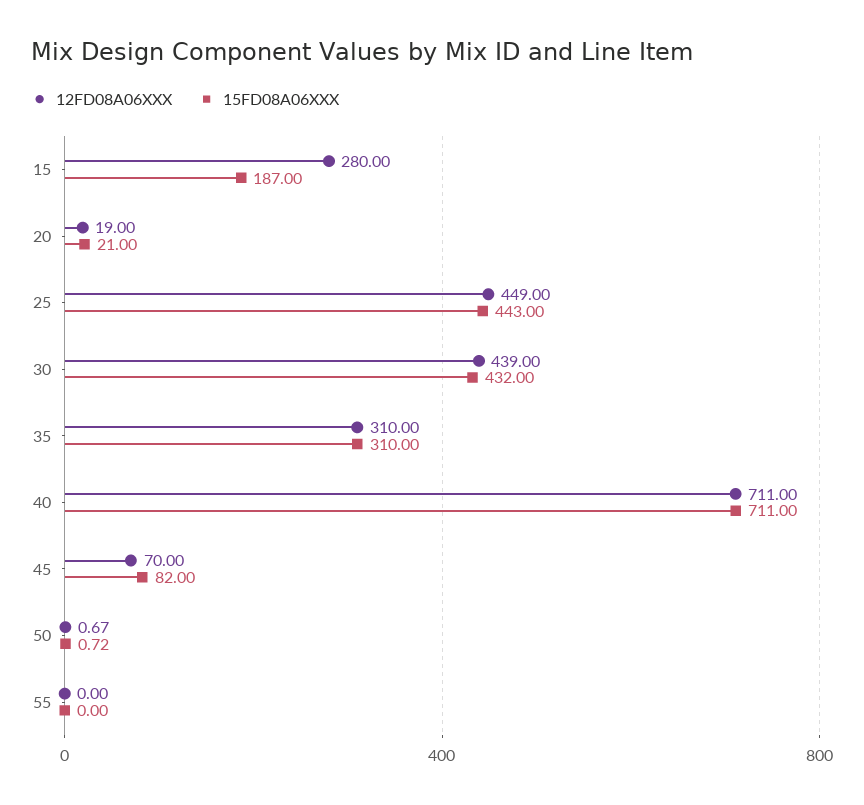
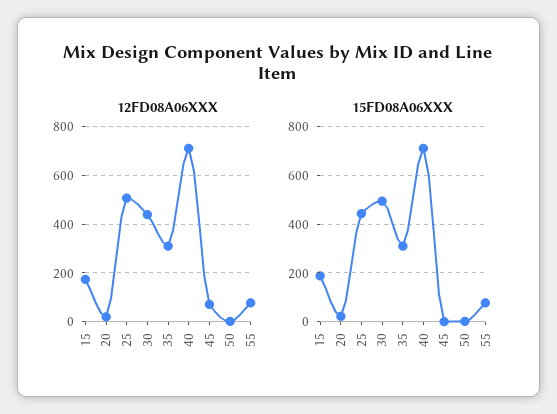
  {
    "12FD08A06XXX": {
-     "15": 280,
+     "15": 175,
      "20": 19,
-     "25": 449,
+     "25": 500,
      "30": 439,
      "35": 310,
      "40": 711,
      "45": 70,
      "50": 0.67,
-     "55": 0
+     "55": 75
    },
    "15FD08A06XXX": {
      "15": 187,
      "20": 21,
      "25": 443,
-     "30": 432,
+     "30": 500,
      "35": 310,
      "40": 711,
-     "45": 82,
+     "45": 0,
      "50": 0.72,
-     "55": 0
+     "55": 75
    }
  }

